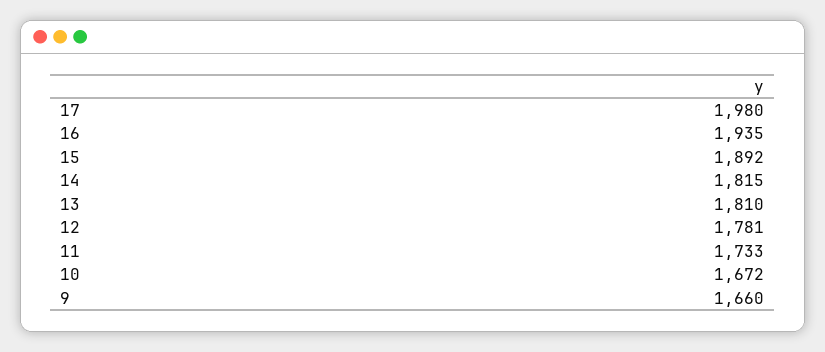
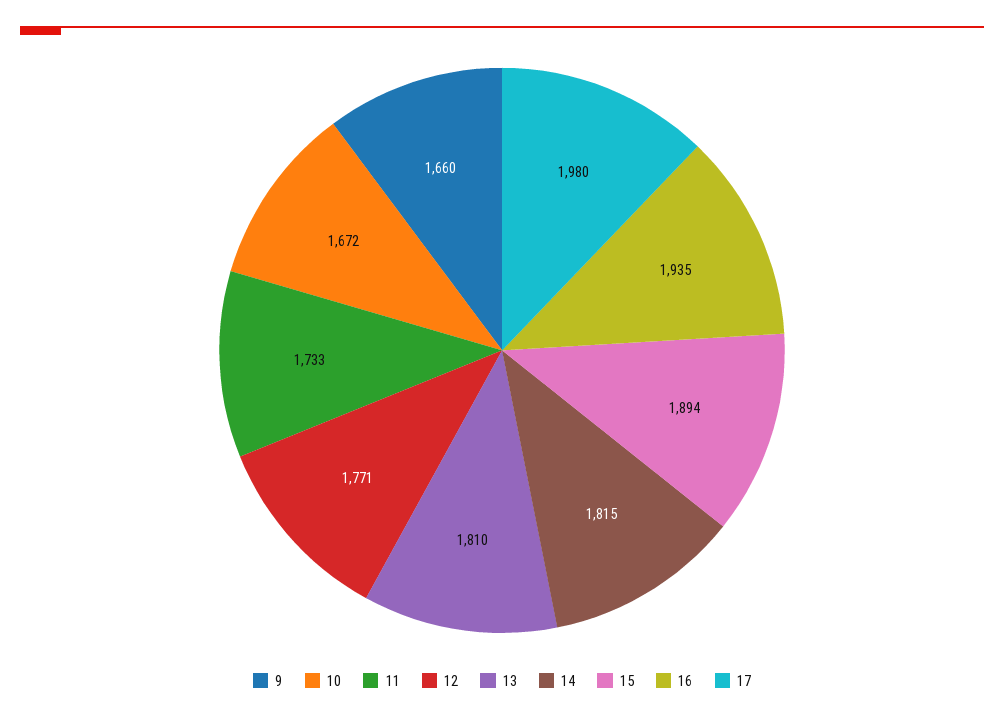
  {
    "17": 1980,
    "16": 1935,
-   "15": 1892,
+   "15": 1894,
    "14": 1815,
    "13": 1810,
-   "12": 1781,
+   "12": 1771,
    "11": 1733,
    "10": 1672,
    "9": 1660
  }

